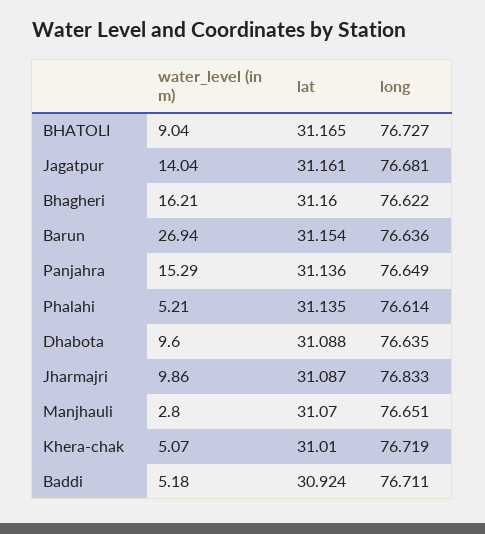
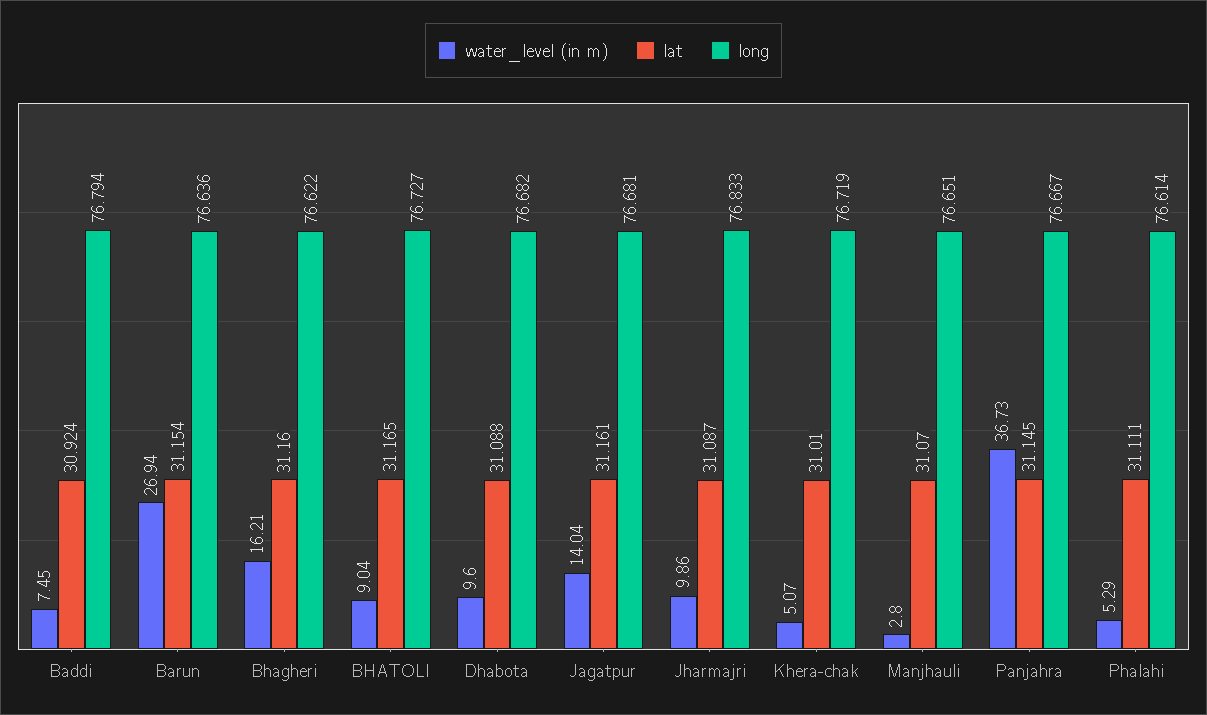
  {
    "water_level (in m)": {
      "BHATOLI": 9.04,
      "Jagatpur": 14.04,
      "Bhagheri": 16.21,
      "Barun": 26.94,
-     "Panjahra": 15.29,
+     "Panjahra": 36.73,
-     "Phalahi": 5.21,
+     "Phalahi": 5.29,
      "Dhabota": 9.6,
      "Jharmajri": 9.86,
      "Manjhauli": 2.8,
      "Khera-chak": 5.07,
-     "Baddi": 5.18
+     "Baddi": 7.45
    },
    "lat": {
      "BHATOLI": 31.165,
      "Jagatpur": 31.161,
      "Bhagheri": 31.16,
      "Barun": 31.154,
-     "Panjahra": 31.136,
+     "Panjahra": 31.145,
-     "Phalahi": 31.135,
+     "Phalahi": 31.111,
      "Dhabota": 31.088,
      "Jharmajri": 31.087,
      "Manjhauli": 31.07,
      "Khera-chak": 31.01,
      "Baddi": 30.924
    },
    "long": {
      "BHATOLI": 76.727,
      "Jagatpur": 76.681,
      "Bhagheri": 76.622,
      "Barun": 76.636,
-     "Panjahra": 76.649,
+     "Panjahra": 76.667,
      "Phalahi": 76.614,
-     "Dhabota": 76.635,
+     "Dhabota": 76.682,
      "Jharmajri": 76.833,
      "Manjhauli": 76.651,
      "Khera-chak": 76.719,
-     "Baddi": 76.711
+     "Baddi": 76.794
    }
  }

